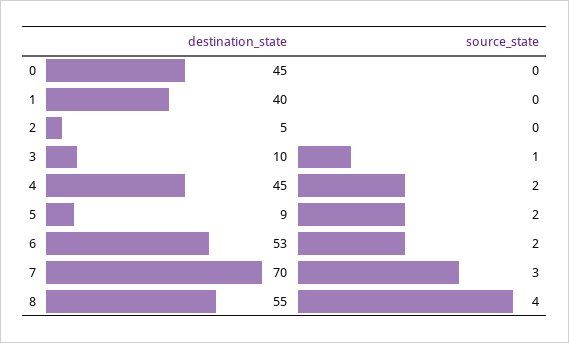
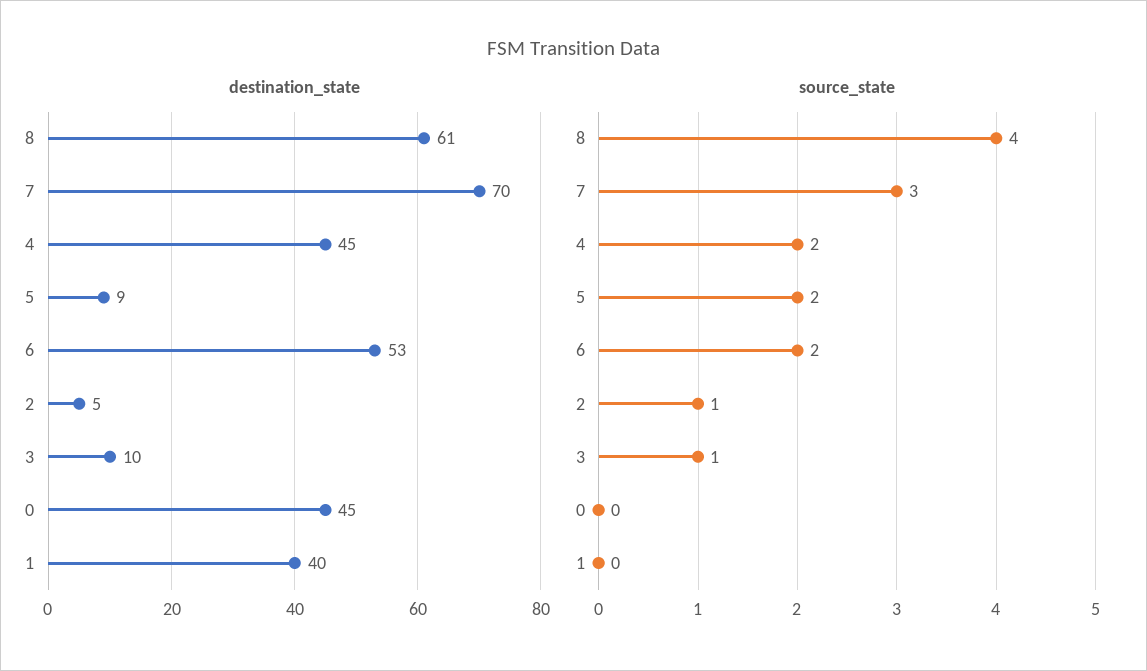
  {
    "destination_state": {
      "0": 45,
      "1": 40,
      "2": 5,
      "3": 10,
      "4": 45,
      "5": 9,
      "6": 53,
      "7": 70,
-     "8": 55
+     "8": 61
    },
    "source_state": {
      "0": 0,
      "1": 0,
-     "2": 0,
+     "2": 1,
      "3": 1,
      "4": 2,
      "5": 2,
      "6": 2,
      "7": 3,
      "8": 4
    }
  }

